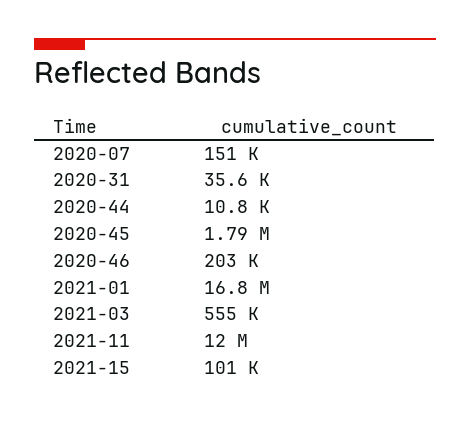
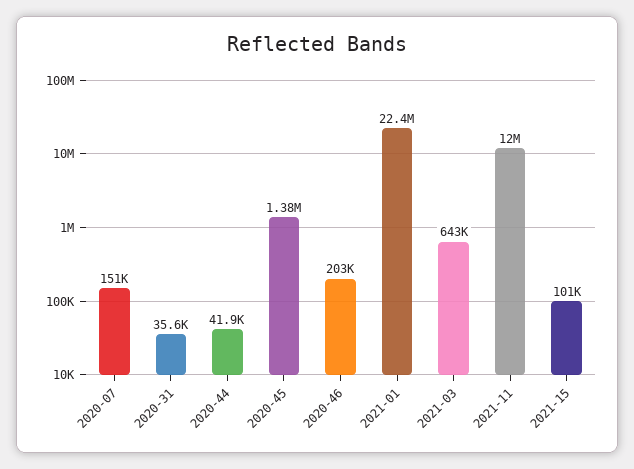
  {
    "2020-07": 151000,
    "2020-31": 35600,
-   "2020-44": 10800,
+   "2020-44": 41900,
-   "2020-45": 1790000,
+   "2020-45": 1380000,
    "2020-46": 203000,
-   "2021-01": 16800000,
+   "2021-01": 22400000,
-   "2021-03": 555000,
+   "2021-03": 643000,
    "2021-11": 12000000,
    "2021-15": 101000
  }

